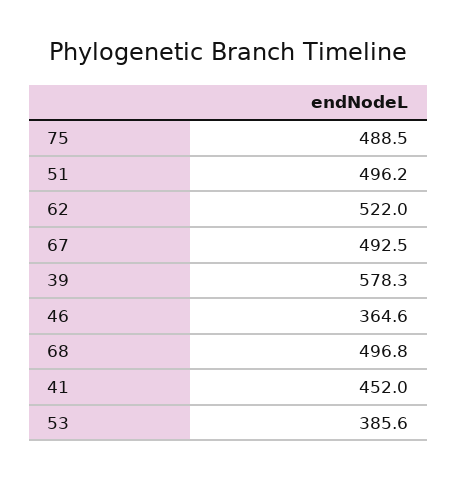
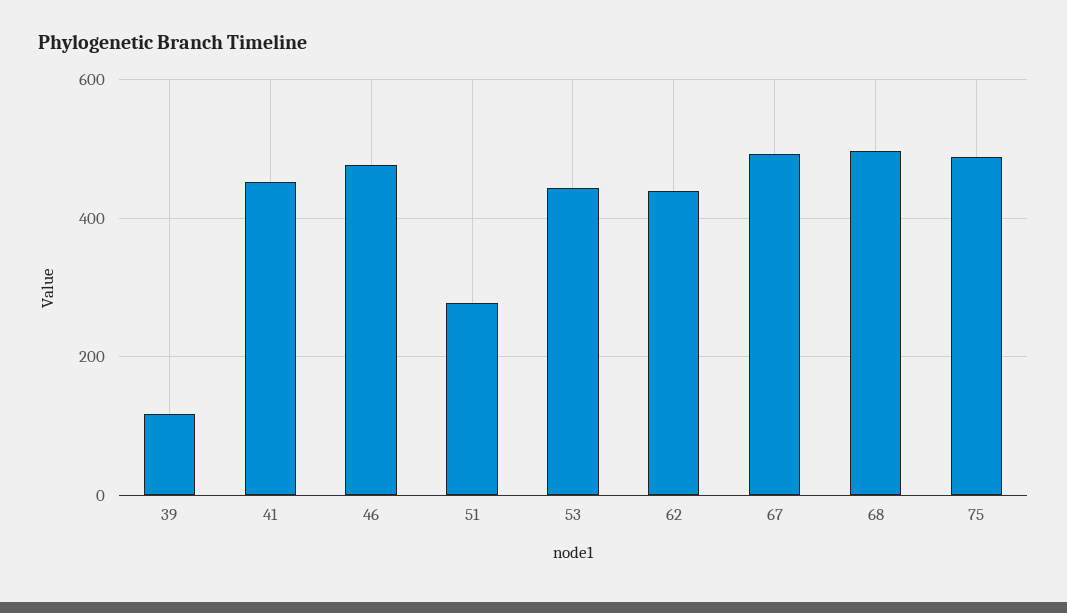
  {
    "75": 488.5,
-   "51": 496.2,
+   "51": 280,
-   "62": 522,
+   "62": 440,
    "67": 492.5,
-   "39": 578.3,
+   "39": 120,
-   "46": 364.6,
+   "46": 480,
    "68": 496.8,
    "41": 452,
-   "53": 385.6
+   "53": 440
  }

